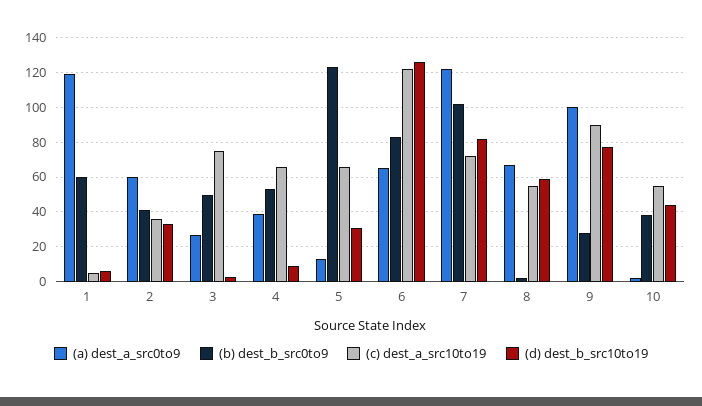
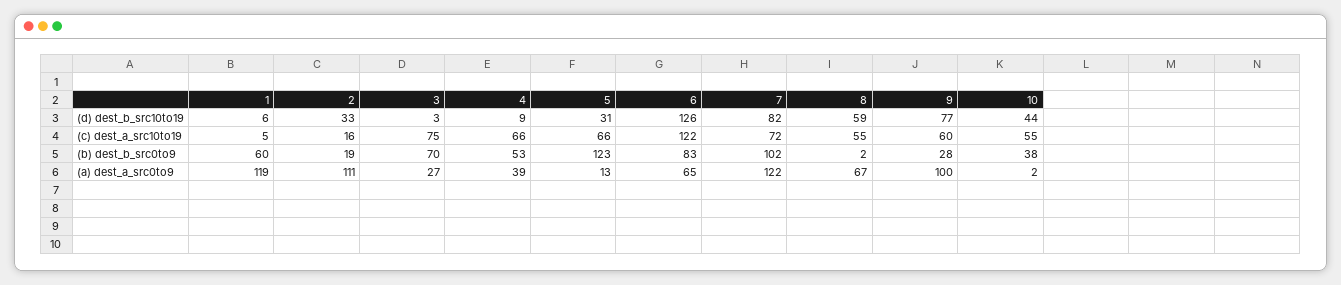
  {
    "(a) dest_a_src0to9": {
      "1": 119,
-     "2": 60,
+     "2": 111,
      "3": 27,
      "4": 39,
      "5": 13,
      "6": 65,
      "7": 122,
      "8": 67,
      "9": 100,
      "10": 2
    },
    "(b) dest_b_src0to9": {
      "1": 60,
-     "2": 40,
+     "2": 19,
-     "3": 50,
+     "3": 70,
      "4": 53,
      "5": 123,
      "6": 83,
      "7": 102,
      "8": 2,
      "9": 28,
      "10": 38
    },
    "(c) dest_a_src10to19": {
      "1": 5,
-     "2": 35,
+     "2": 16,
      "3": 75,
      "4": 66,
      "5": 66,
      "6": 122,
      "7": 72,
      "8": 55,
-     "9": 90,
+     "9": 60,
      "10": 55
    },
    "(d) dest_b_src10to19": {
      "1": 6,
      "2": 33,
      "3": 3,
      "4": 9,
      "5": 31,
      "6": 126,
      "7": 82,
      "8": 59,
      "9": 77,
      "10": 44
    }
  }

